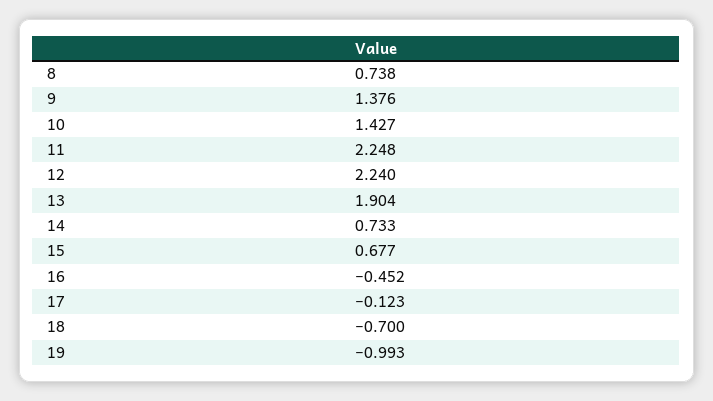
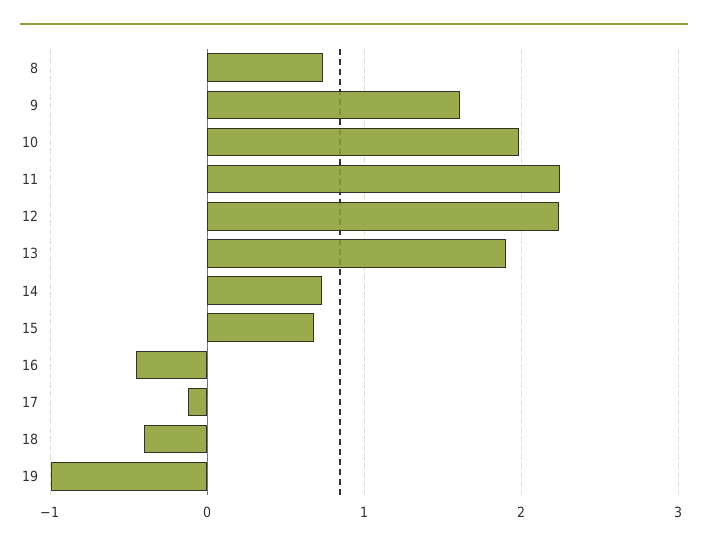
  {
    "8": 0.738,
-   "9": 1.376,
+   "9": 1.6,
-   "10": 1.427,
+   "10": 2,
    "11": 2.248,
    "12": 2.24,
    "13": 1.904,
    "14": 0.733,
    "15": 0.677,
    "16": -0.452,
    "17": -0.123,
-   "18": -0.7,
+   "18": -0.4,
    "19": -0.993
  }

